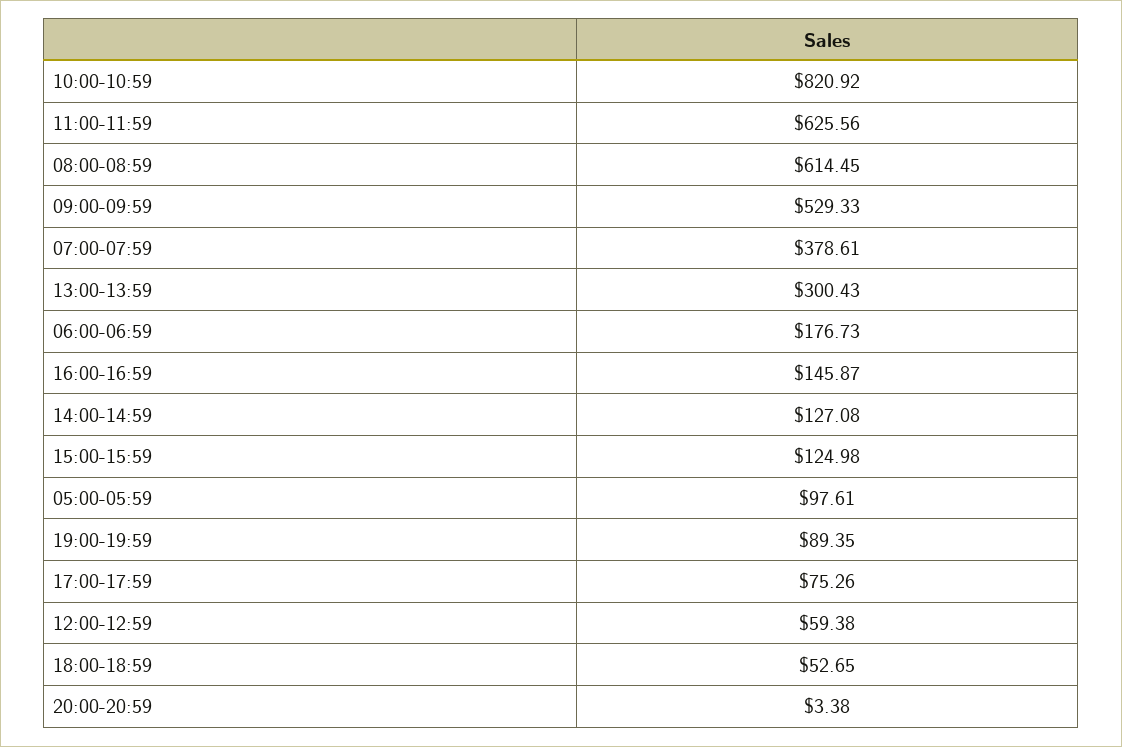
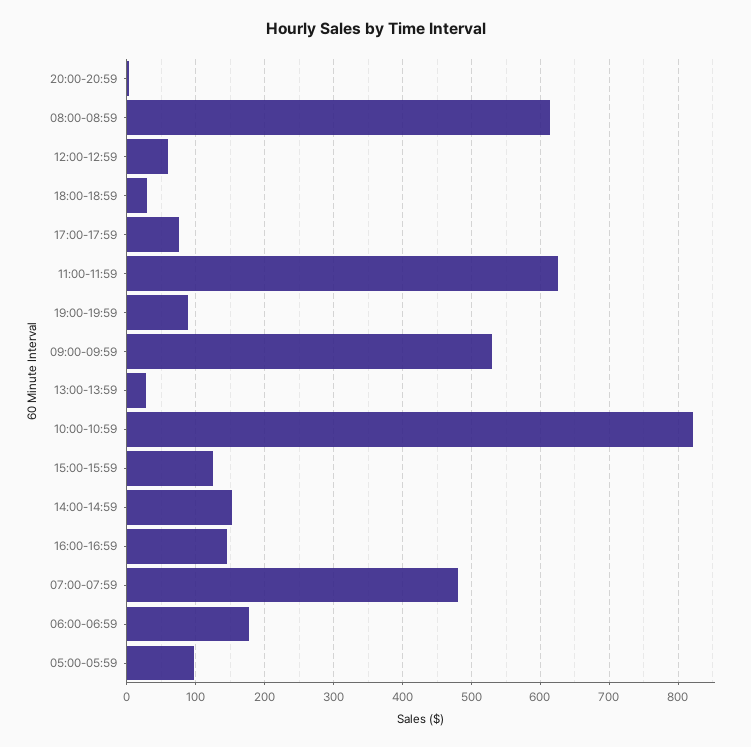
  {
    "10:00-10:59": 820.92,
    "11:00-11:59": 625.56,
    "08:00-08:59": 614.45,
    "09:00-09:59": 529.33,
-   "07:00-07:59": 378.61,
+   "07:00-07:59": 480,
-   "13:00-13:59": 300.43,
+   "13:00-13:59": 30,
    "06:00-06:59": 176.73,
    "16:00-16:59": 145.87,
-   "14:00-14:59": 127.08,
+   "14:00-14:59": 150,
    "15:00-15:59": 124.98,
    "05:00-05:59": 97.61,
    "19:00-19:59": 89.35,
    "17:00-17:59": 75.26,
    "12:00-12:59": 59.38,
-   "18:00-18:59": 52.65,
+   "18:00-18:59": 30,
    "20:00-20:59": 3.38
  }

